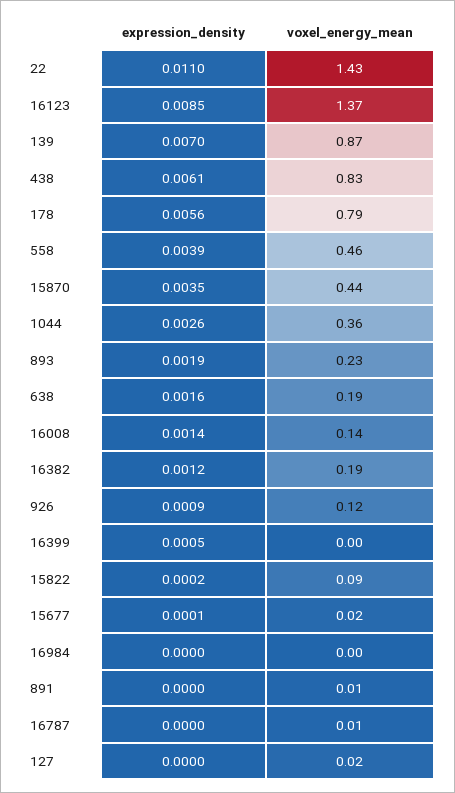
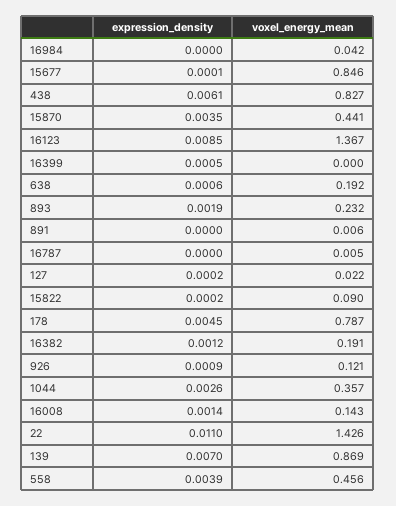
  {
    "expression_density": {
      "22": 0.011,
      "16123": 0.0085,
      "139": 0.007,
      "438": 0.0061,
-     "178": 0.0056,
+     "178": 0.0045,
      "558": 0.0039,
      "15870": 0.0035,
      "1044": 0.0026,
      "893": 0.0019,
-     "638": 0.0016,
+     "638": 0.0006,
      "16008": 0.0014,
      "16382": 0.0012,
      "926": 0.0009,
      "16399": 0.0005,
      "15822": 0.0002,
      "15677": 0.0001,
      "16984": 0,
      "891": 0,
      "16787": 0,
-     "127": 0
+     "127": 0.0002
    },
    "voxel_energy_mean": {
      "22": 1.426,
      "16123": 1.367,
      "139": 0.869,
      "438": 0.827,
      "178": 0.787,
      "558": 0.456,
      "15870": 0.441,
      "1044": 0.357,
      "893": 0.232,
      "638": 0.192,
      "16008": 0.143,
      "16382": 0.191,
      "926": 0.121,
      "16399": 0,
      "15822": 0.09,
-     "15677": 0.02,
+     "15677": 0.846,
-     "16984": 0,
+     "16984": 0.042,
      "891": 0.006,
      "16787": 0.005,
      "127": 0.022
    }
  }

